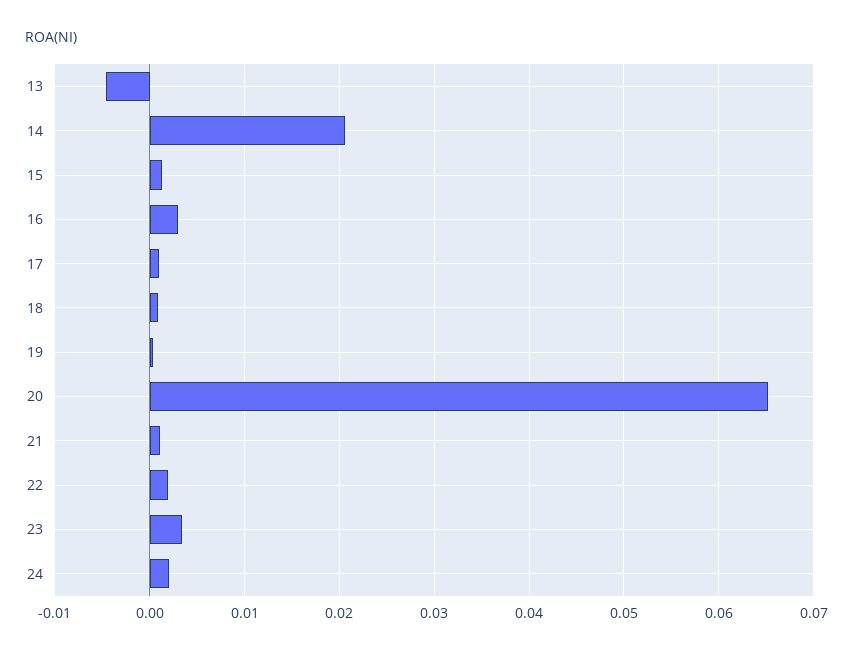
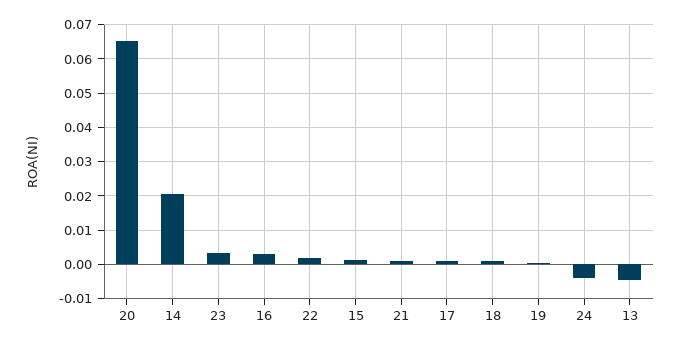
  {
    "13": -0.005,
    "14": 0.021,
    "15": 0.001,
    "16": 0.003,
    "17": 0.001,
    "18": 0.001,
    "19": 0,
    "20": 0.065,
    "21": 0.001,
    "22": 0.002,
    "23": 0.003,
-   "24": 0.002
+   "24": -0.004
  }

